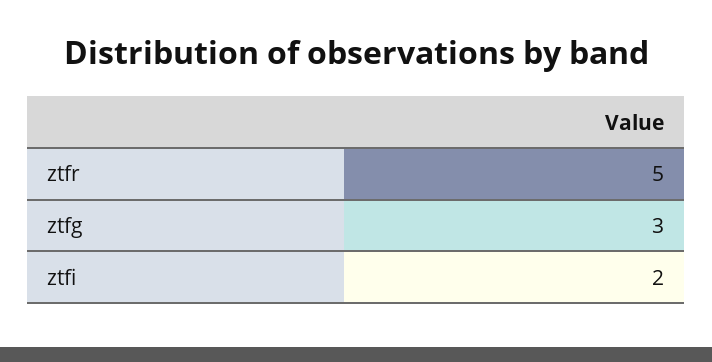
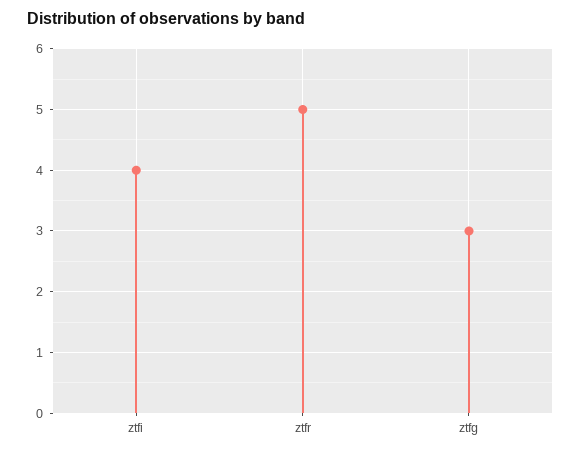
  {
    "ztfr": 5,
    "ztfg": 3,
-   "ztfi": 2
+   "ztfi": 4
  }

